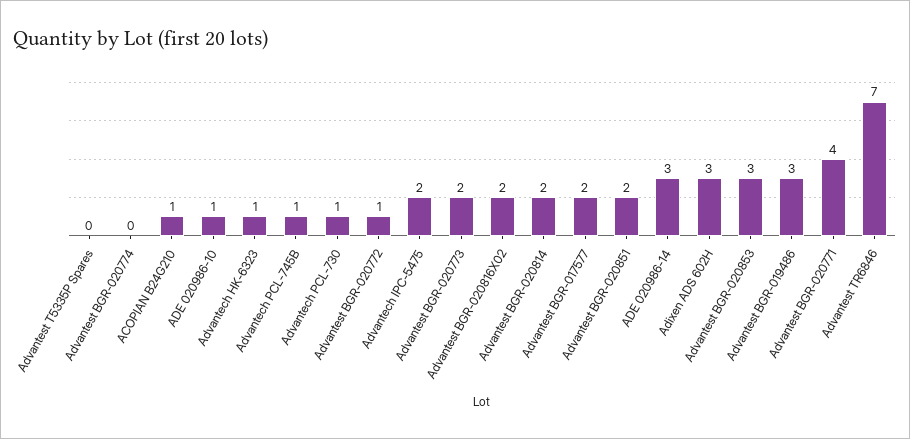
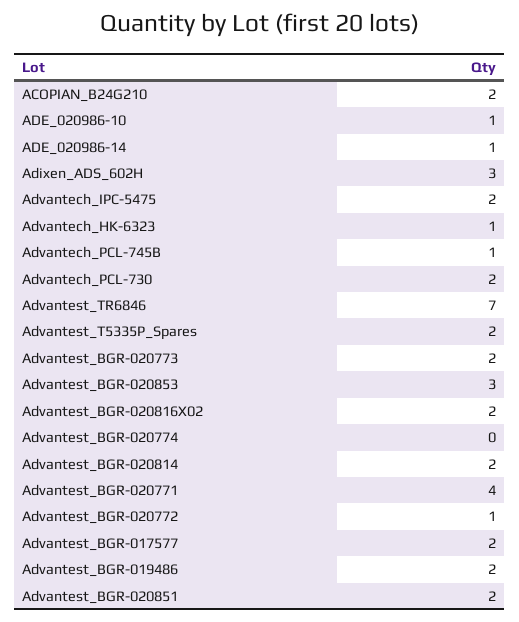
  {
-   "Advantest T5335P Spares": 0,
+   "Advantest T5335P Spares": 2,
    "Advantest BGR-020774": 0,
-   "ACOPIAN B24G210": 1,
+   "ACOPIAN B24G210": 2,
    "ADE 020986-10": 1,
    "Advantech HK-6323": 1,
    "Advantech PCL-745B": 1,
-   "Advantech PCL-730": 1,
+   "Advantech PCL-730": 2,
    "Advantest BGR-020772": 1,
    "Advantech IPC-5475": 2,
    "Advantest BGR-020773": 2,
    "Advantest BGR-020816X02": 2,
    "Advantest BGR-020814": 2,
    "Advantest BGR-017577": 2,
    "Advantest BGR-020851": 2,
-   "ADE 020986-14": 3,
+   "ADE 020986-14": 1,
    "Adixen ADS 602H": 3,
    "Advantest BGR-020853": 3,
-   "Advantest BGR-019486": 3,
+   "Advantest BGR-019486": 2,
    "Advantest BGR-020771": 4,
    "Advantest TR6846": 7
  }

